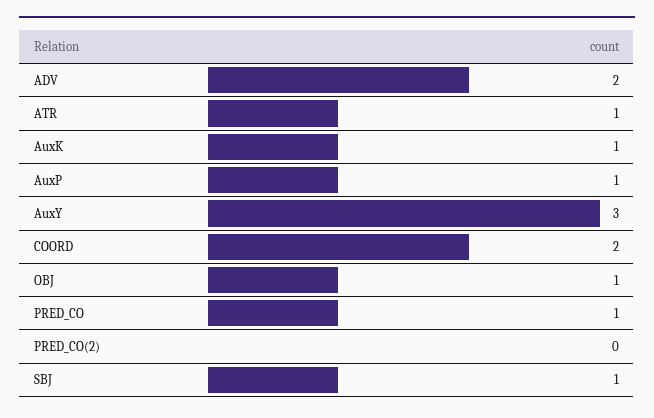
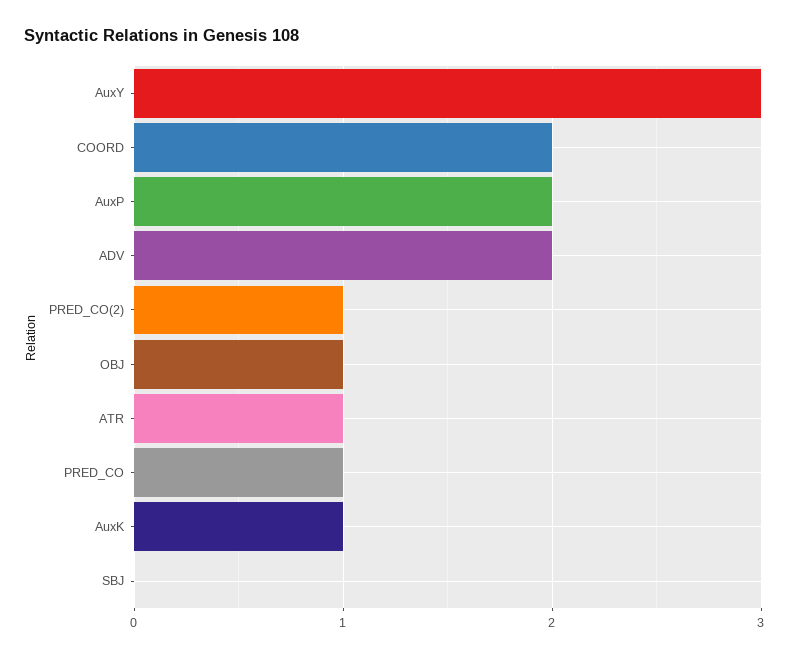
  {
    "ADV": 2,
    "ATR": 1,
    "AuxK": 1,
-   "AuxP": 1,
+   "AuxP": 2,
    "AuxY": 3,
    "COORD": 2,
    "OBJ": 1,
    "PRED_CO": 1,
-   "PRED_CO(2)": 0,
+   "PRED_CO(2)": 1,
-   "SBJ": 1
+   "SBJ": 0
  }

